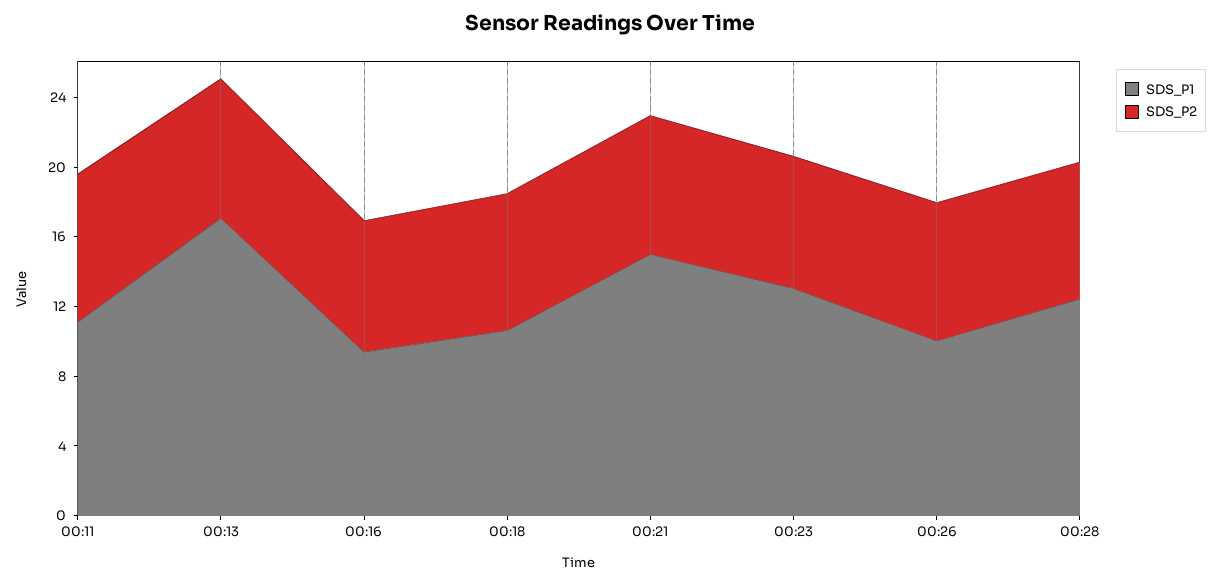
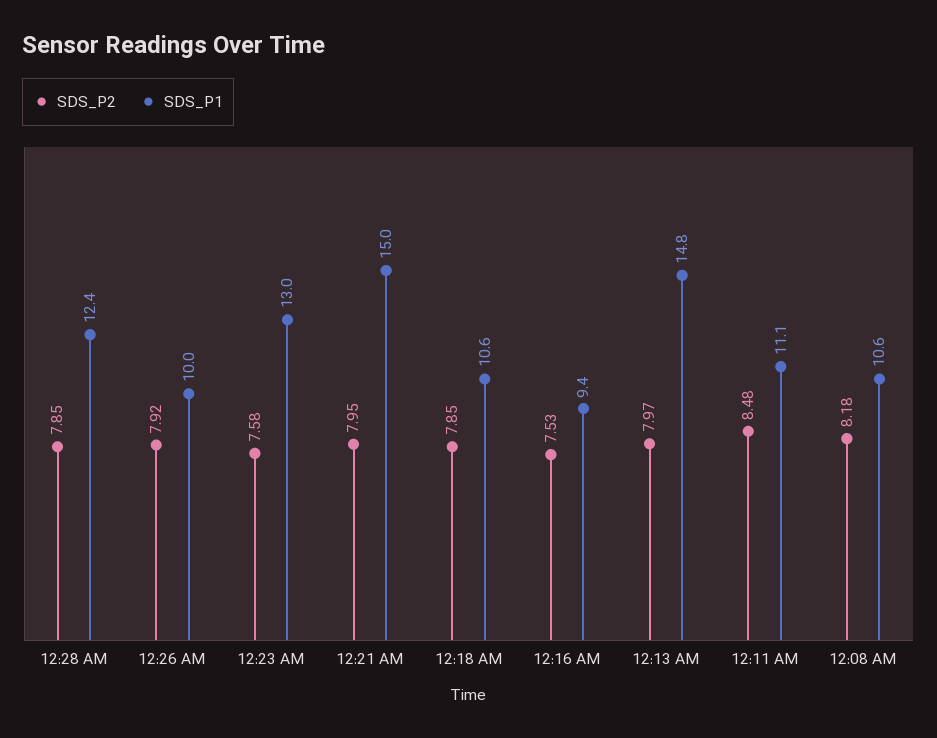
  {
    "SDS_P1": {
      "00:11": 11.1,
-     "00:13": 17,
+     "00:13": 14.8,
      "00:16": 9.4,
      "00:18": 10.6,
      "00:21": 15,
      "00:23": 13,
      "00:26": 10,
-     "00:28": 12.4
+     "00:28": 12.4,
+     "12:08 AM": 10.6
    },
    "SDS_P2": {
      "00:11": 8.48,
      "00:13": 7.97,
      "00:16": 7.53,
      "00:18": 7.85,
      "00:21": 7.95,
      "00:23": 7.58,
      "00:26": 7.92,
-     "00:28": 7.85
+     "00:28": 7.85,
+     "12:08 AM": 8.18
    }
  }

